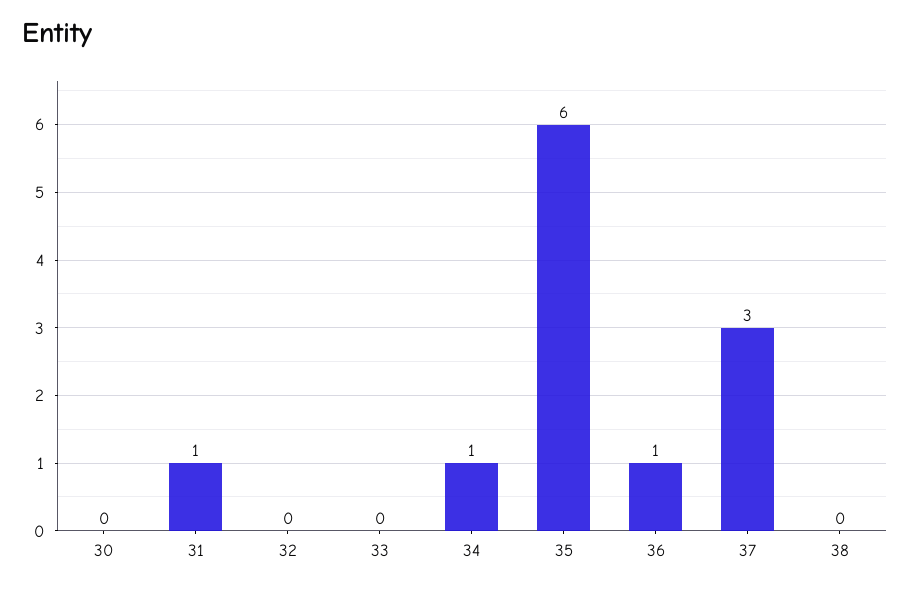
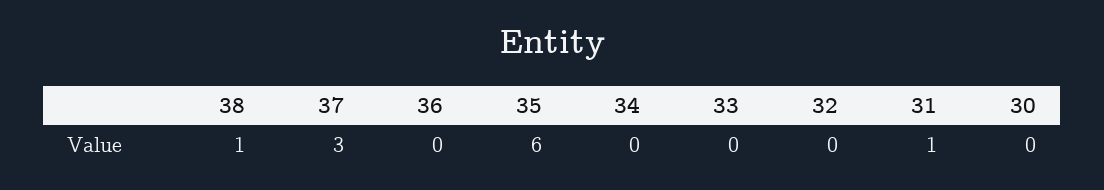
  {
    "30": 0,
    "31": 1,
    "32": 0,
    "33": 0,
-   "34": 1,
+   "34": 0,
    "35": 6,
-   "36": 1,
+   "36": 0,
    "37": 3,
-   "38": 0
+   "38": 1
  }

